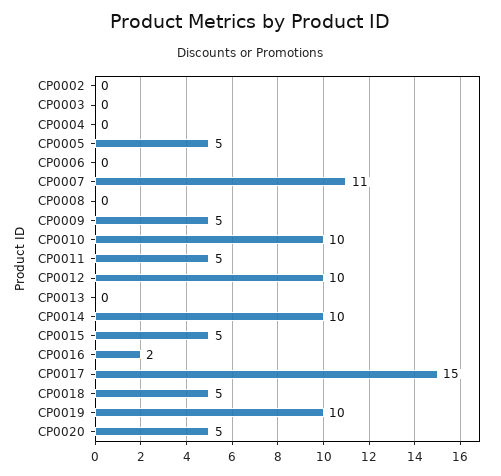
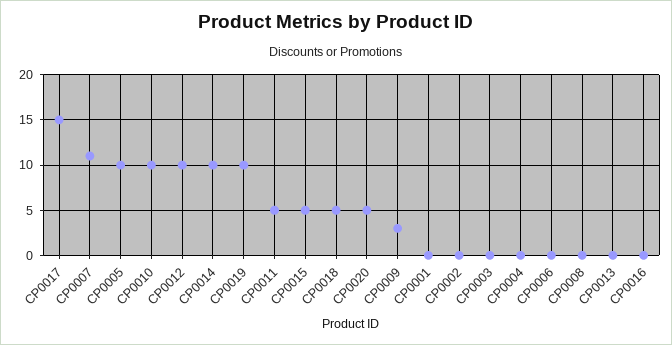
  {
    "CP0002": 0,
    "CP0003": 0,
    "CP0004": 0,
-   "CP0005": 5,
+   "CP0005": 10,
    "CP0006": 0,
    "CP0007": 11,
    "CP0008": 0,
-   "CP0009": 5,
+   "CP0009": 3,
    "CP0010": 10,
    "CP0011": 5,
    "CP0012": 10,
    "CP0013": 0,
    "CP0014": 10,
    "CP0015": 5,
-   "CP0016": 2,
+   "CP0016": 0,
    "CP0017": 15,
    "CP0018": 5,
    "CP0019": 10,
-   "CP0020": 5
+   "CP0020": 5,
+   "CP0001": 0
  }

